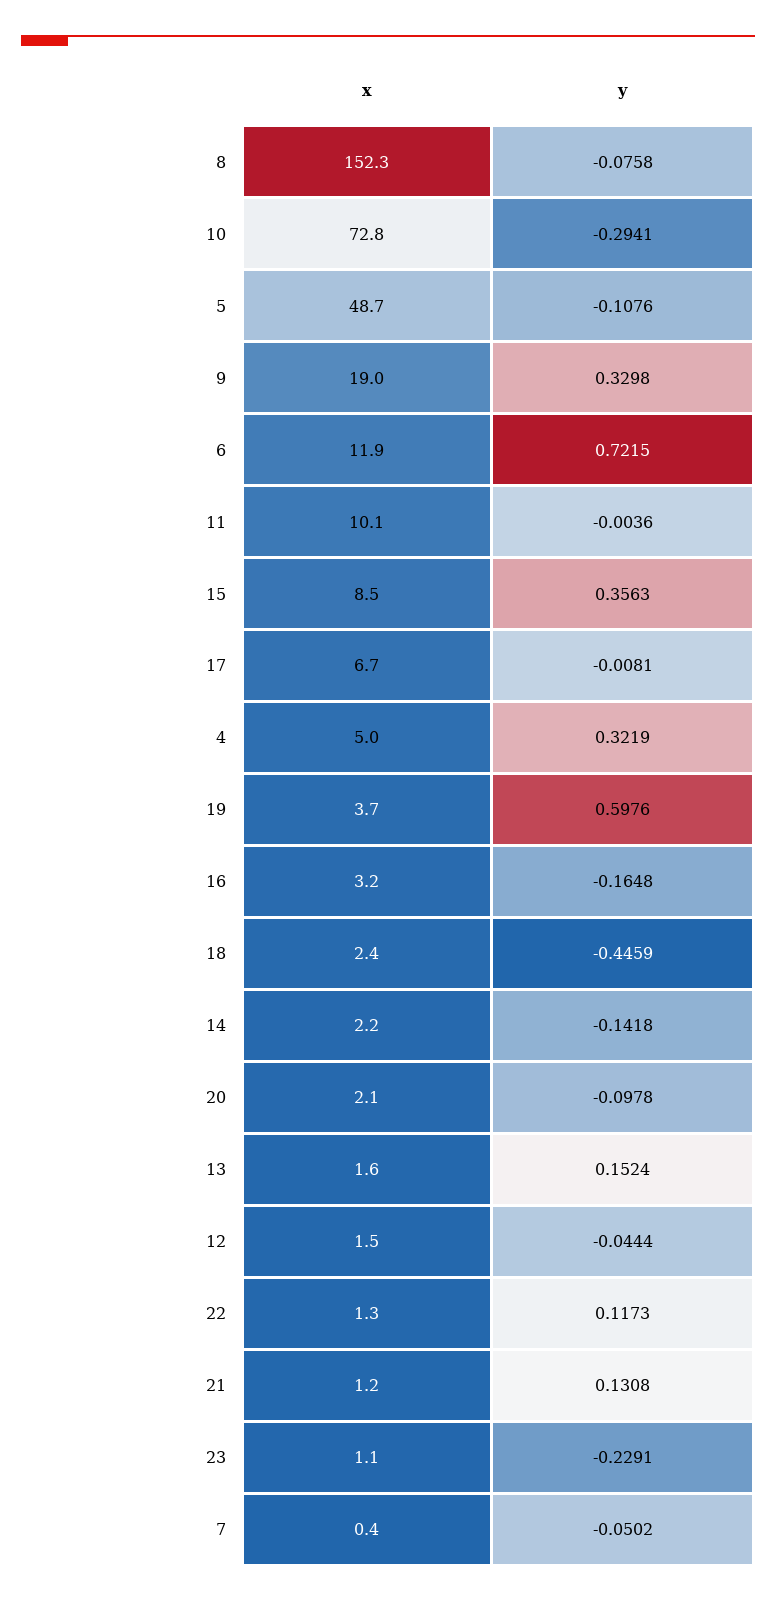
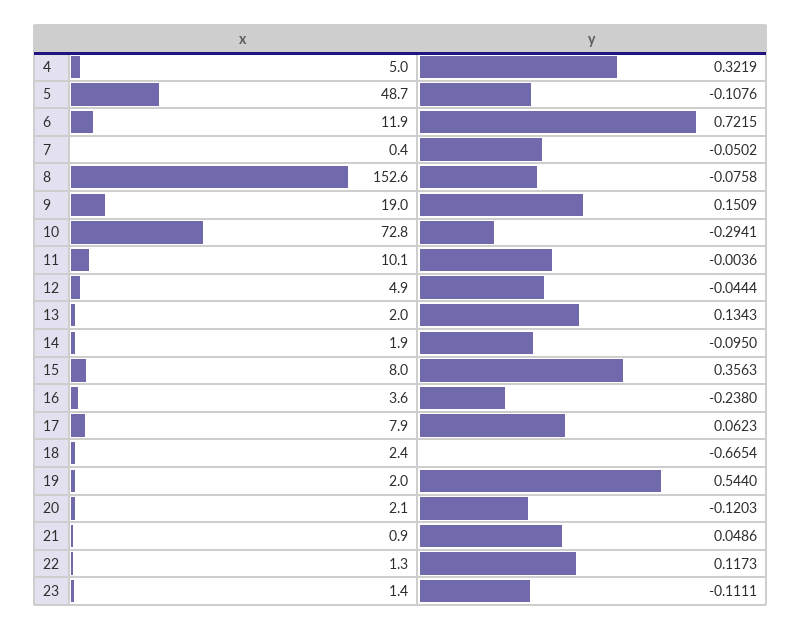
  {
    "x": {
-     "8": 152.3,
+     "8": 152.6,
      "10": 72.8,
      "5": 48.7,
      "9": 19,
      "6": 11.9,
      "11": 10.1,
-     "15": 8.5,
+     "15": 8,
-     "17": 6.7,
+     "17": 7.9,
      "4": 5,
-     "19": 3.7,
+     "19": 2,
-     "16": 3.2,
+     "16": 3.6,
      "18": 2.4,
-     "14": 2.2,
+     "14": 1.9,
      "20": 2.1,
-     "13": 1.6,
+     "13": 2,
-     "12": 1.5,
+     "12": 4.9,
      "22": 1.3,
-     "21": 1.2,
+     "21": 0.9,
-     "23": 1.1,
+     "23": 1.4,
      "7": 0.4
    },
    "y": {
      "8": -0.0758,
      "10": -0.2941,
      "5": -0.1076,
-     "9": 0.3298,
+     "9": 0.1509,
      "6": 0.7215,
      "11": -0.0036,
      "15": 0.3563,
-     "17": -0.0081,
+     "17": 0.0623,
      "4": 0.3219,
-     "19": 0.5976,
+     "19": 0.544,
-     "16": -0.1648,
+     "16": -0.238,
-     "18": -0.4459,
+     "18": -0.6654,
-     "14": -0.1418,
+     "14": -0.095,
-     "20": -0.0978,
+     "20": -0.1203,
-     "13": 0.1524,
+     "13": 0.1343,
      "12": -0.0444,
      "22": 0.1173,
-     "21": 0.1308,
+     "21": 0.0486,
-     "23": -0.2291,
+     "23": -0.1111,
      "7": -0.0502
    }
  }

